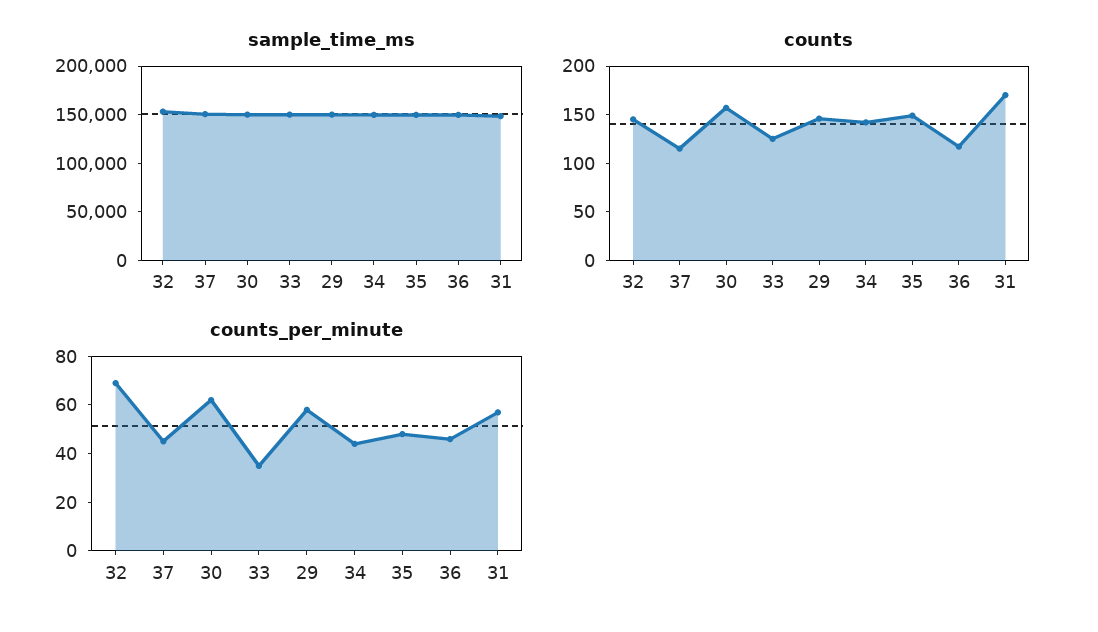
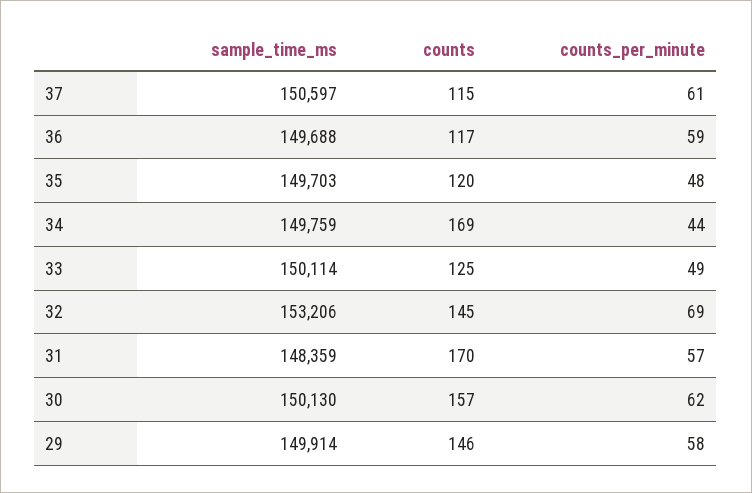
  {
    "sample_time_ms": {
      "32": 153206,
      "37": 150597,
      "30": 150130,
      "33": 150114,
      "29": 149914,
      "34": 149759,
      "35": 149703,
      "36": 149688,
      "31": 148359
    },
    "counts": {
      "32": 145,
      "37": 115,
      "30": 157,
      "33": 125,
      "29": 146,
-     "34": 140,
+     "34": 169,
-     "35": 150,
+     "35": 120,
      "36": 117,
      "31": 170
    },
    "counts_per_minute": {
      "32": 69,
-     "37": 45,
+     "37": 61,
      "30": 62,
-     "33": 35,
+     "33": 49,
      "29": 58,
      "34": 44,
      "35": 48,
-     "36": 45,
+     "36": 59,
      "31": 57
    }
  }

